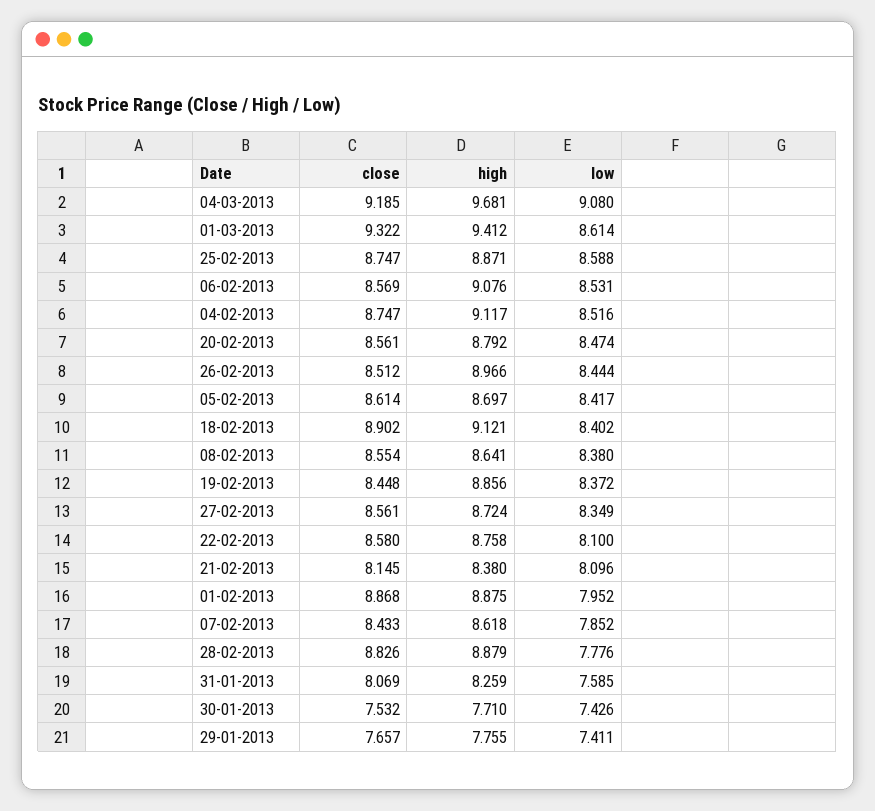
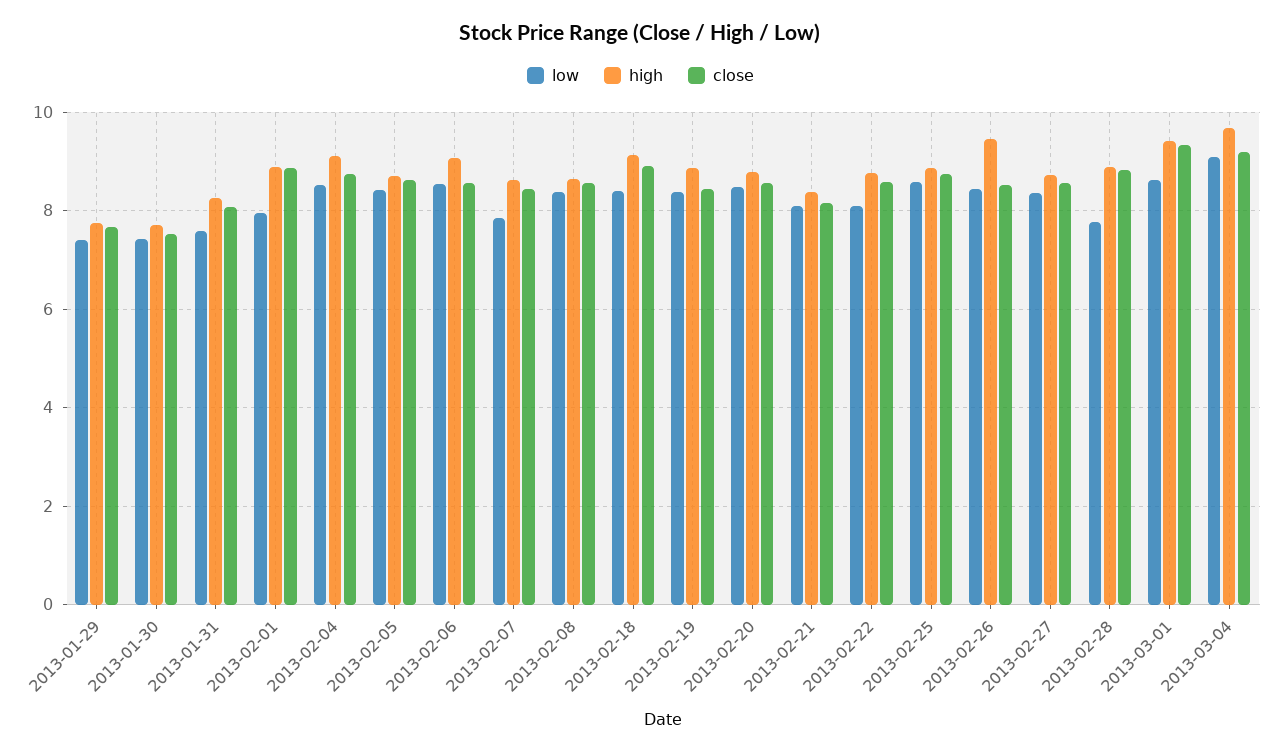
  {
    "close": {
      "04-03-2013": 9.185,
      "01-03-2013": 9.322,
      "25-02-2013": 8.747,
      "06-02-2013": 8.569,
      "04-02-2013": 8.747,
      "20-02-2013": 8.561,
      "26-02-2013": 8.512,
      "05-02-2013": 8.614,
      "18-02-2013": 8.902,
      "08-02-2013": 8.554,
      "19-02-2013": 8.448,
      "27-02-2013": 8.561,
      "22-02-2013": 8.58,
      "21-02-2013": 8.145,
      "01-02-2013": 8.868,
      "07-02-2013": 8.433,
      "28-02-2013": 8.826,
      "31-01-2013": 8.069,
      "30-01-2013": 7.532,
      "29-01-2013": 7.657
    },
    "high": {
      "04-03-2013": 9.681,
      "01-03-2013": 9.412,
      "25-02-2013": 8.871,
      "06-02-2013": 9.076,
      "04-02-2013": 9.117,
      "20-02-2013": 8.792,
-     "26-02-2013": 8.966,
+     "26-02-2013": 9.4,
      "05-02-2013": 8.697,
      "18-02-2013": 9.121,
      "08-02-2013": 8.641,
      "19-02-2013": 8.856,
      "27-02-2013": 8.724,
      "22-02-2013": 8.758,
      "21-02-2013": 8.38,
      "01-02-2013": 8.875,
      "07-02-2013": 8.618,
      "28-02-2013": 8.879,
      "31-01-2013": 8.259,
      "30-01-2013": 7.71,
      "29-01-2013": 7.755
    },
    "low": {
      "04-03-2013": 9.08,
      "01-03-2013": 8.614,
      "25-02-2013": 8.588,
      "06-02-2013": 8.531,
      "04-02-2013": 8.516,
      "20-02-2013": 8.474,
      "26-02-2013": 8.444,
      "05-02-2013": 8.417,
      "18-02-2013": 8.402,
      "08-02-2013": 8.38,
      "19-02-2013": 8.372,
      "27-02-2013": 8.349,
      "22-02-2013": 8.1,
      "21-02-2013": 8.096,
      "01-02-2013": 7.952,
      "07-02-2013": 7.852,
      "28-02-2013": 7.776,
      "31-01-2013": 7.585,
      "30-01-2013": 7.426,
      "29-01-2013": 7.411
    }
  }

